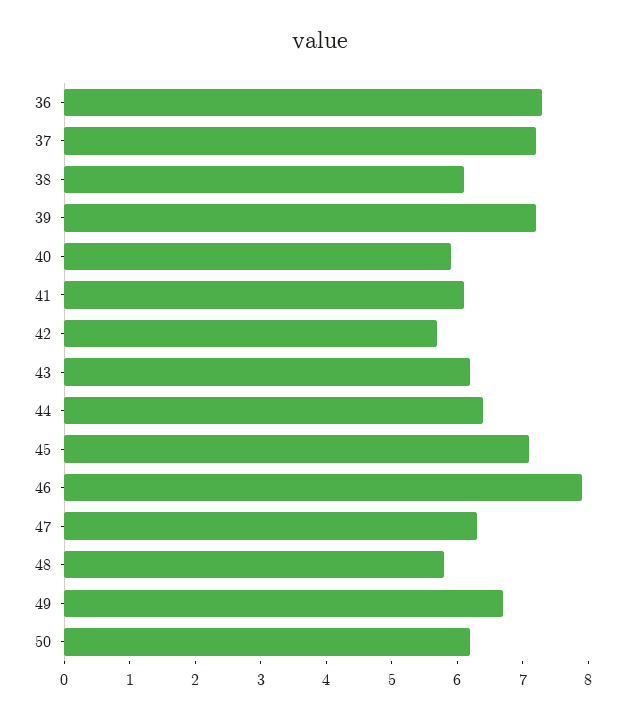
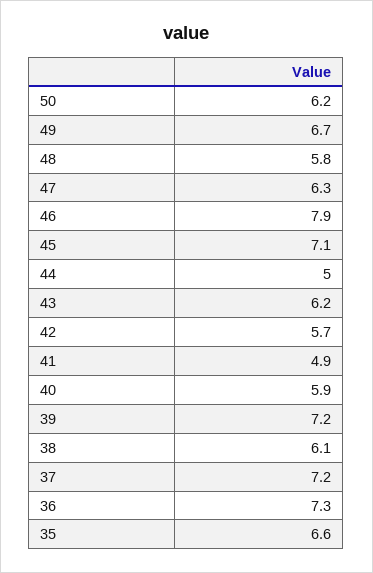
  {
    "36": 7.3,
    "37": 7.2,
    "38": 6.1,
    "39": 7.2,
    "40": 5.9,
-   "41": 6,
+   "41": 4.9,
    "42": 5.7,
    "43": 6.2,
-   "44": 6.5,
+   "44": 5,
    "45": 7.1,
    "46": 7.9,
    "47": 6.3,
    "48": 5.8,
    "49": 6.7,
-   "50": 6.2
+   "50": 6.2,
+   "35": 6.6
  }

